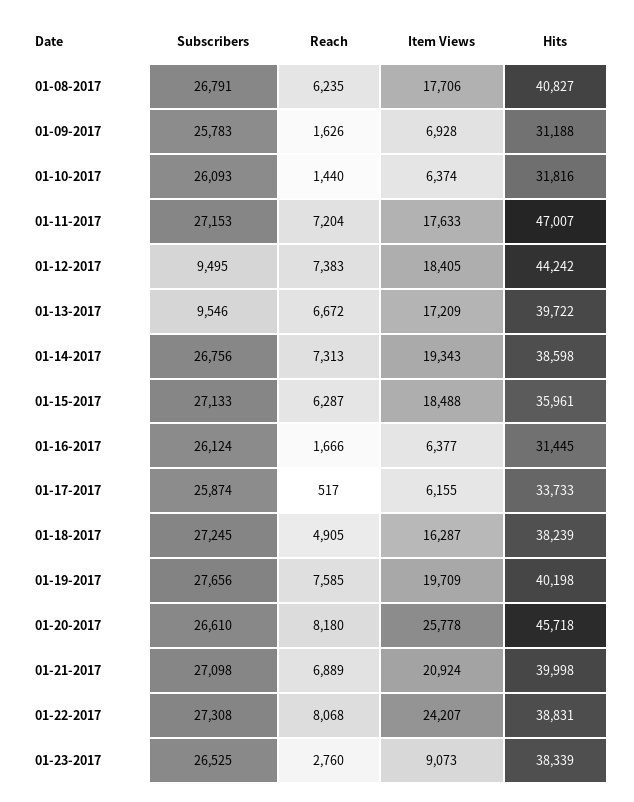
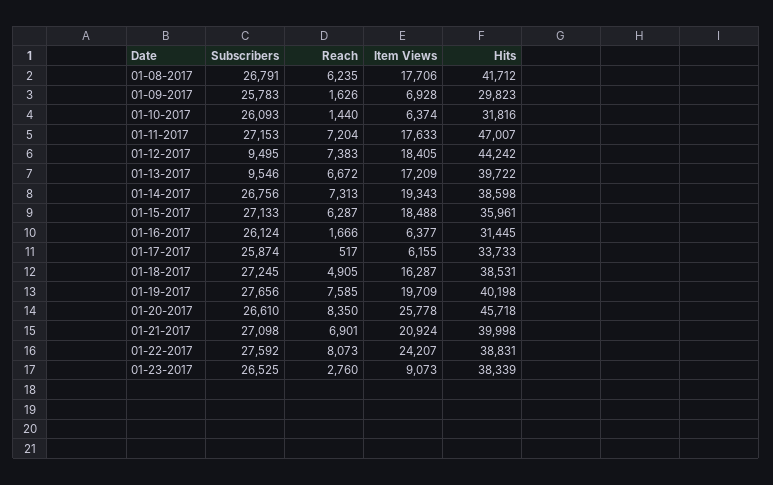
  {
    "Subscribers": {
      "01-08-2017": 26791,
      "01-09-2017": 25783,
      "01-10-2017": 26093,
      "01-11-2017": 27153,
      "01-12-2017": 9495,
      "01-13-2017": 9546,
      "01-14-2017": 26756,
      "01-15-2017": 27133,
      "01-16-2017": 26124,
      "01-17-2017": 25874,
      "01-18-2017": 27245,
      "01-19-2017": 27656,
      "01-20-2017": 26610,
      "01-21-2017": 27098,
-     "01-22-2017": 27308,
+     "01-22-2017": 27592,
      "01-23-2017": 26525
    },
    "Reach": {
      "01-08-2017": 6235,
      "01-09-2017": 1626,
      "01-10-2017": 1440,
      "01-11-2017": 7204,
      "01-12-2017": 7383,
      "01-13-2017": 6672,
      "01-14-2017": 7313,
      "01-15-2017": 6287,
      "01-16-2017": 1666,
      "01-17-2017": 517,
      "01-18-2017": 4905,
      "01-19-2017": 7585,
-     "01-20-2017": 8180,
+     "01-20-2017": 8350,
-     "01-21-2017": 6889,
+     "01-21-2017": 6901,
-     "01-22-2017": 8068,
+     "01-22-2017": 8073,
      "01-23-2017": 2760
    },
    "Item Views": {
      "01-08-2017": 17706,
      "01-09-2017": 6928,
      "01-10-2017": 6374,
      "01-11-2017": 17633,
      "01-12-2017": 18405,
      "01-13-2017": 17209,
      "01-14-2017": 19343,
      "01-15-2017": 18488,
      "01-16-2017": 6377,
      "01-17-2017": 6155,
      "01-18-2017": 16287,
      "01-19-2017": 19709,
      "01-20-2017": 25778,
      "01-21-2017": 20924,
      "01-22-2017": 24207,
      "01-23-2017": 9073
    },
    "Hits": {
-     "01-08-2017": 40827,
+     "01-08-2017": 41712,
-     "01-09-2017": 31188,
+     "01-09-2017": 29823,
      "01-10-2017": 31816,
      "01-11-2017": 47007,
      "01-12-2017": 44242,
      "01-13-2017": 39722,
      "01-14-2017": 38598,
      "01-15-2017": 35961,
      "01-16-2017": 31445,
      "01-17-2017": 33733,
-     "01-18-2017": 38239,
+     "01-18-2017": 38531,
      "01-19-2017": 40198,
      "01-20-2017": 45718,
      "01-21-2017": 39998,
      "01-22-2017": 38831,
      "01-23-2017": 38339
    }
  }

